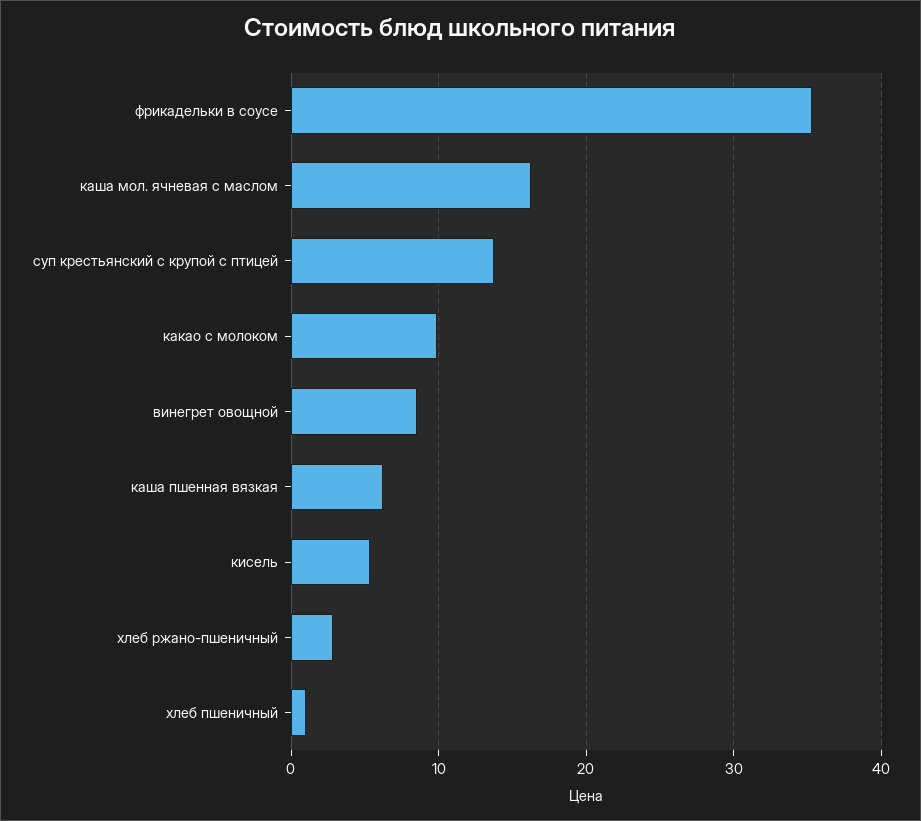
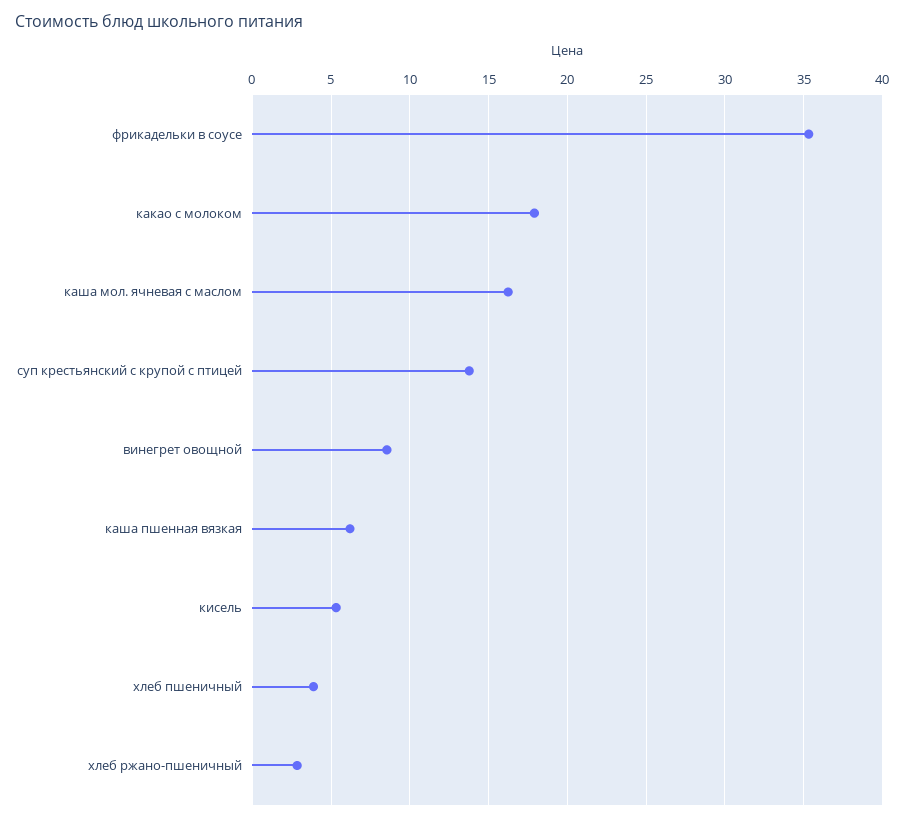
  {
    "фрикадельки в соусе": 35.5,
    "каша мол. ячневая с маслом": 16,
    "суп крестьянский с крупой с птицей": 14,
-   "какао с молоком": 10,
+   "какао с молоком": 18,
    "винегрет овощной": 8.5,
    "каша пшенная вязкая": 6,
    "кисель": 5.5,
    "хлеб ржано-пшеничный": 3,
-   "хлеб пшеничный": 1
+   "хлеб пшеничный": 4
  }

